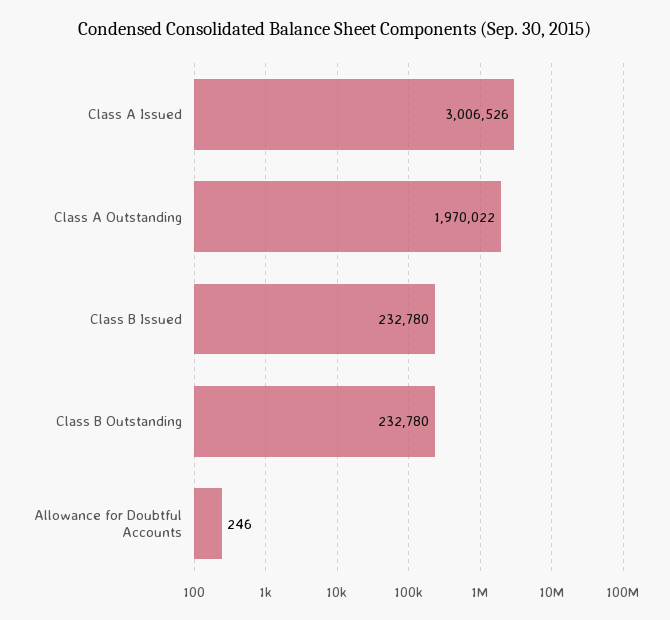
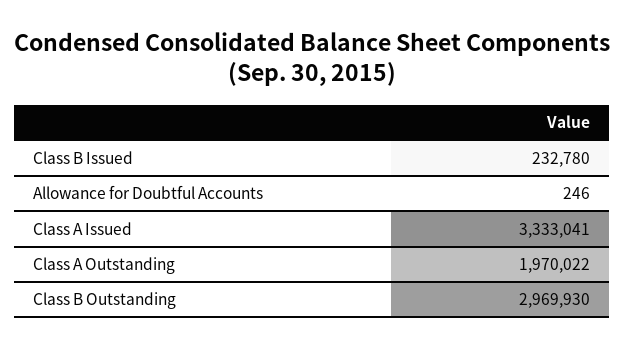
  {
-   "Class A Issued": 3006526,
+   "Class A Issued": 3333041,
    "Class A Outstanding": 1970022,
    "Class B Issued": 232780,
-   "Class B Outstanding": 232780,
+   "Class B Outstanding": 2969930,
    "Allowance for Doubtful Accounts": 246
  }

